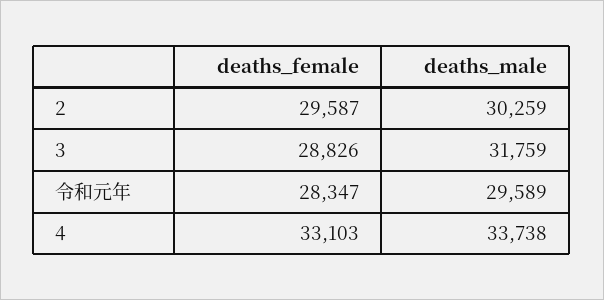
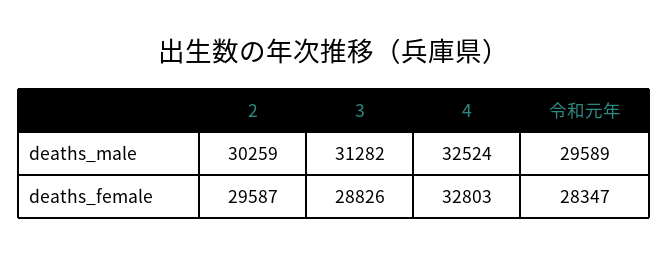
  {
    "deaths_female": {
      "2": 29587,
      "3": 28826,
      "令和元年": 28347,
-     "4": 33103
+     "4": 32803
    },
    "deaths_male": {
      "2": 30259,
-     "3": 31759,
+     "3": 31282,
      "令和元年": 29589,
-     "4": 33738
+     "4": 32524
    }
  }

